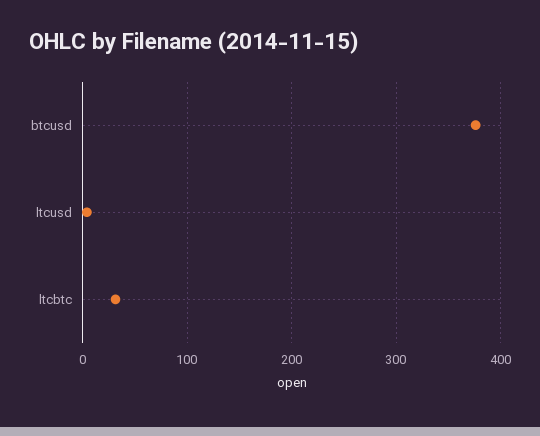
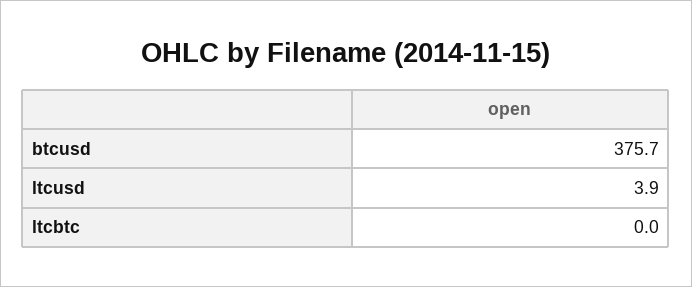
  {
    "btcusd": 375.7,
    "ltcusd": 3.9,
-   "ltcbtc": 30
+   "ltcbtc": 0
  }

